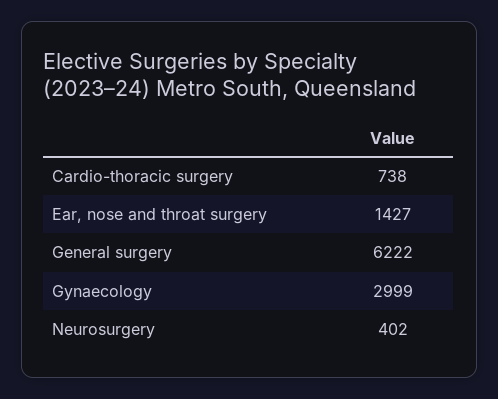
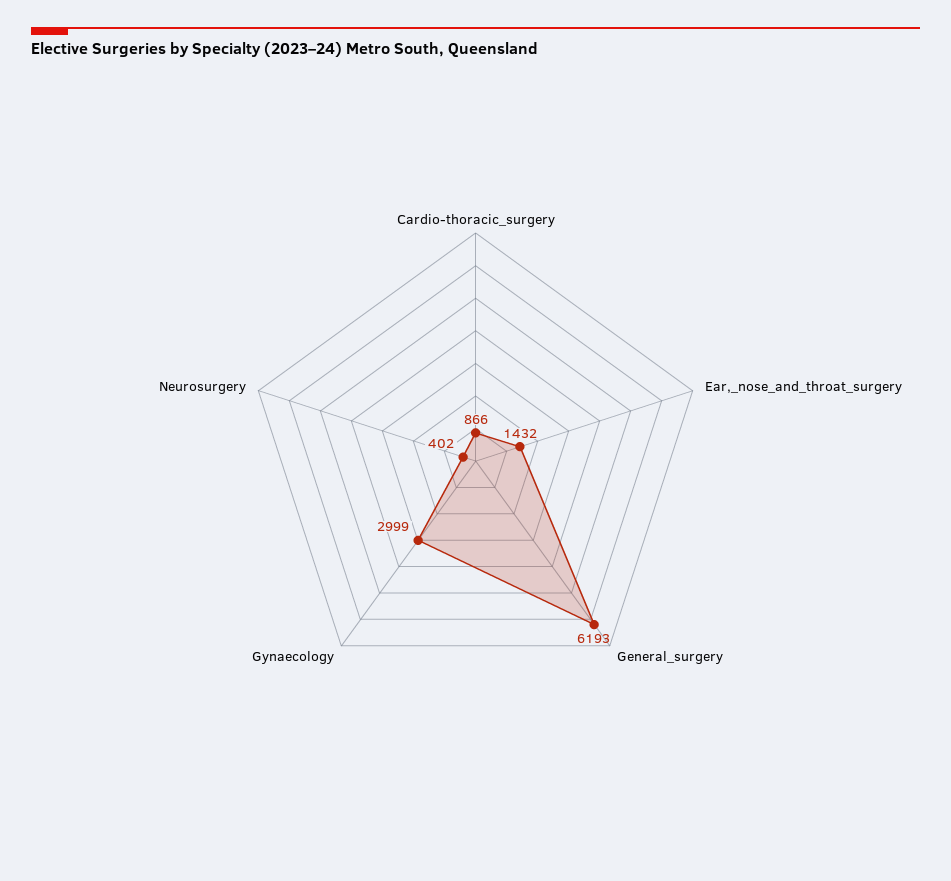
  {
-   "Cardio-thoracic surgery": 738,
+   "Cardio-thoracic surgery": 866,
-   "Ear, nose and throat surgery": 1427,
+   "Ear, nose and throat surgery": 1432,
-   "General surgery": 6222,
+   "General surgery": 6193,
    "Gynaecology": 2999,
    "Neurosurgery": 402
  }

